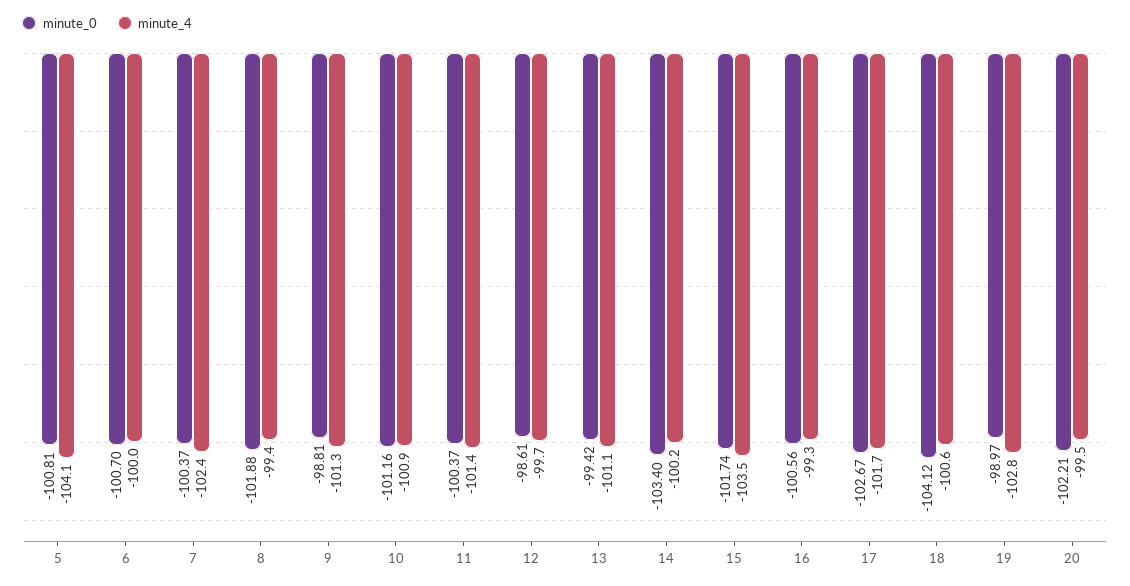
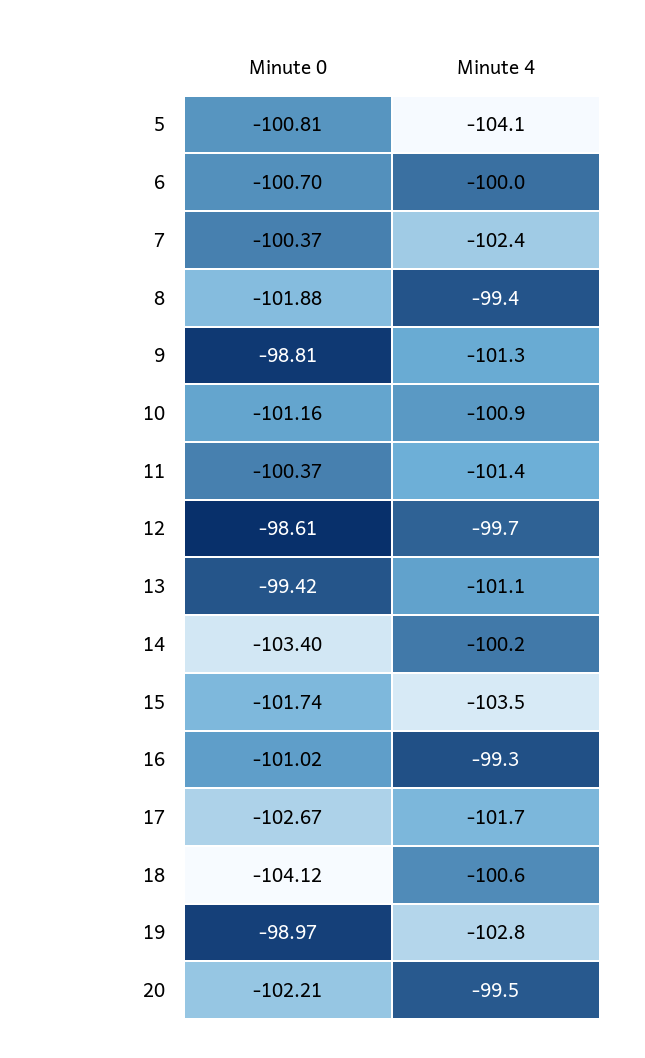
  {
    "minute_0": {
      "5": -100.81,
      "6": -100.7,
      "7": -100.37,
      "8": -101.88,
      "9": -98.81,
      "10": -101.16,
      "11": -100.37,
      "12": -98.61,
      "13": -99.42,
      "14": -103.4,
      "15": -101.74,
-     "16": -100.56,
+     "16": -101.02,
      "17": -102.67,
      "18": -104.12,
      "19": -98.97,
      "20": -102.21
    },
    "minute_4": {
      "5": -104.1,
      "6": -100,
      "7": -102.4,
      "8": -99.4,
      "9": -101.3,
      "10": -100.9,
      "11": -101.4,
      "12": -99.7,
      "13": -101.1,
      "14": -100.2,
      "15": -103.5,
      "16": -99.3,
      "17": -101.7,
      "18": -100.6,
      "19": -102.8,
      "20": -99.5
    }
  }

